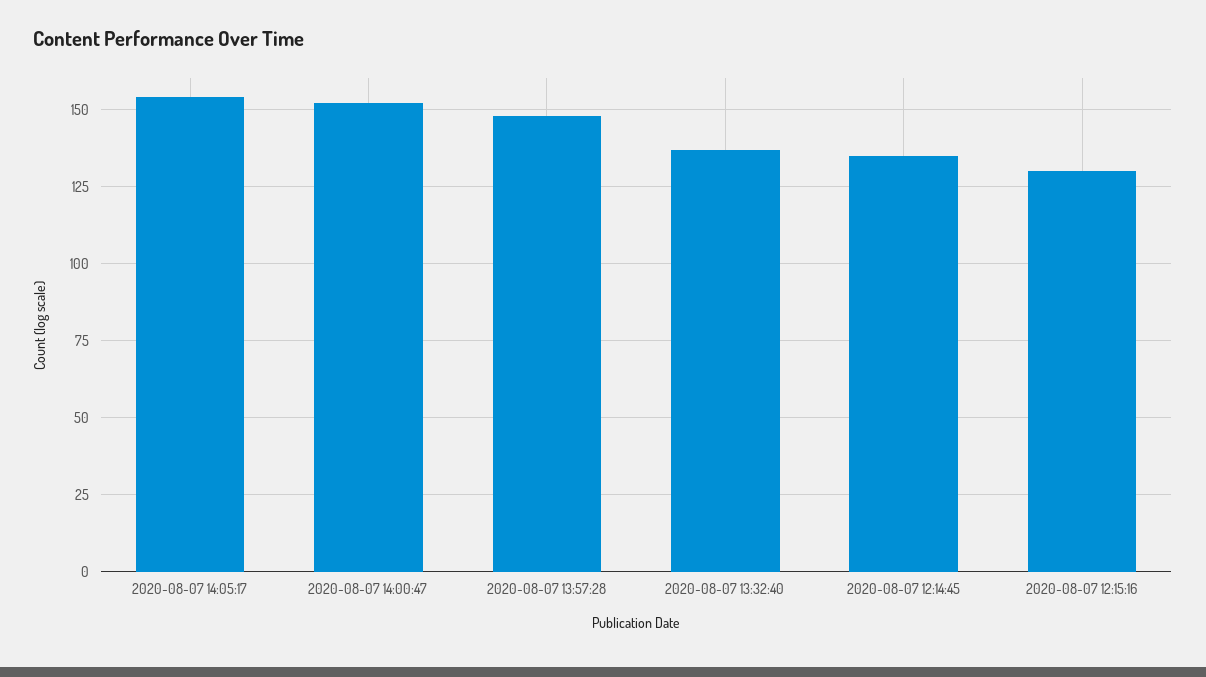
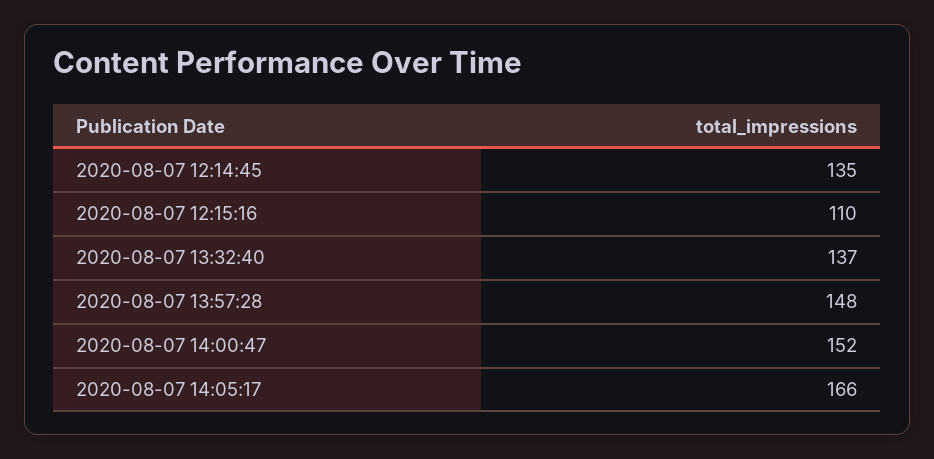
  {
-   "2020-08-07 14:05:17": 155,
+   "2020-08-07 14:05:17": 166,
    "2020-08-07 14:00:47": 152,
    "2020-08-07 13:57:28": 148,
    "2020-08-07 13:32:40": 137,
    "2020-08-07 12:14:45": 135,
-   "2020-08-07 12:15:16": 130
+   "2020-08-07 12:15:16": 110
  }

